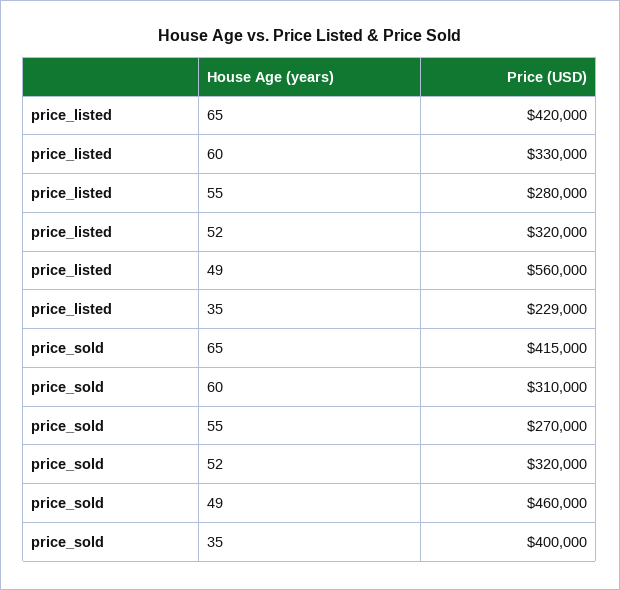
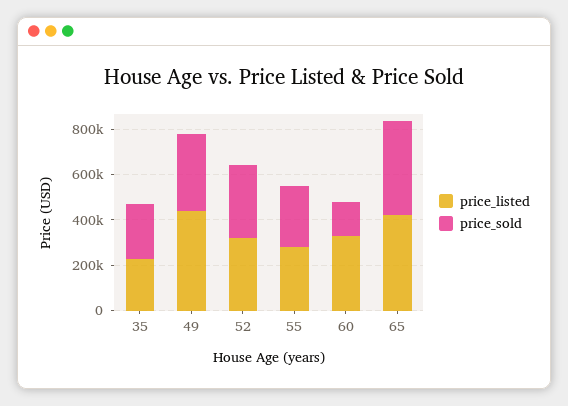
  {
    "price_listed": {
      "65": 420000,
      "60": 330000,
      "55": 280000,
      "52": 320000,
-     "49": 560000,
+     "49": 450000,
      "35": 229000
    },
    "price_sold": {
      "65": 415000,
-     "60": 310000,
+     "60": 150000,
      "55": 270000,
      "52": 320000,
-     "49": 460000,
+     "49": 350000,
-     "35": 400000
+     "35": 250000
    }
  }

